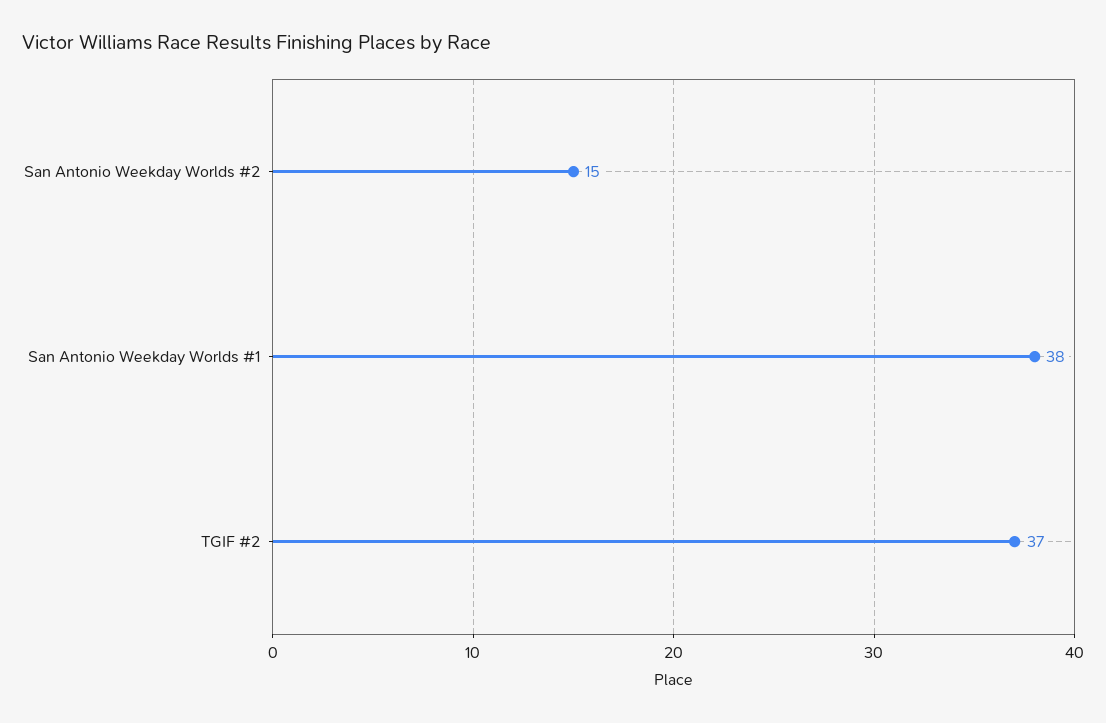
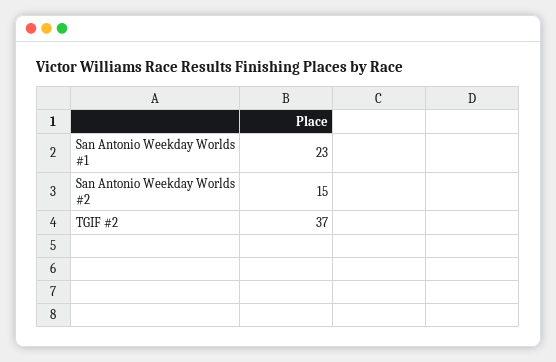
  {
    "San Antonio Weekday Worlds #2": 15,
-   "San Antonio Weekday Worlds #1": 38,
+   "San Antonio Weekday Worlds #1": 23,
    "TGIF #2": 37
  }

